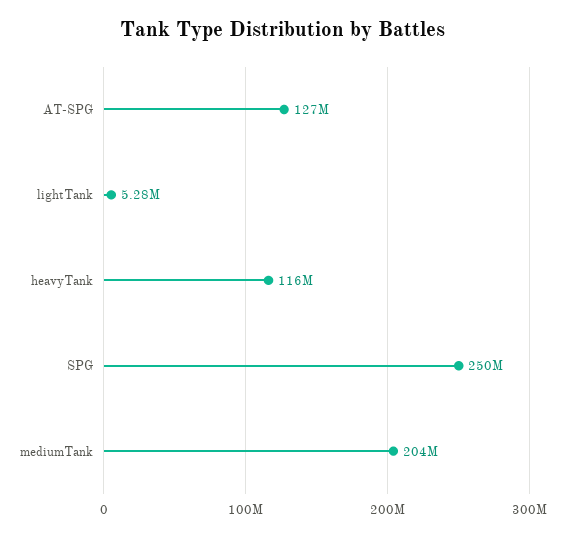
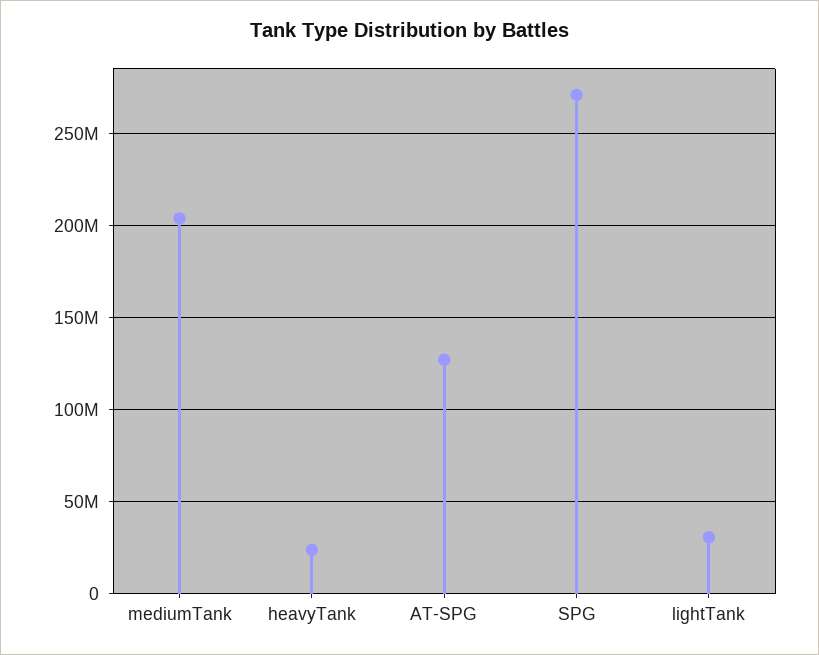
  {
    "AT-SPG": 127000000,
-   "lightTank": 5280000,
+   "lightTank": 30000000,
-   "heavyTank": 116000000,
+   "heavyTank": 25000000,
-   "SPG": 250000000,
+   "SPG": 270000000,
    "mediumTank": 204000000
  }

